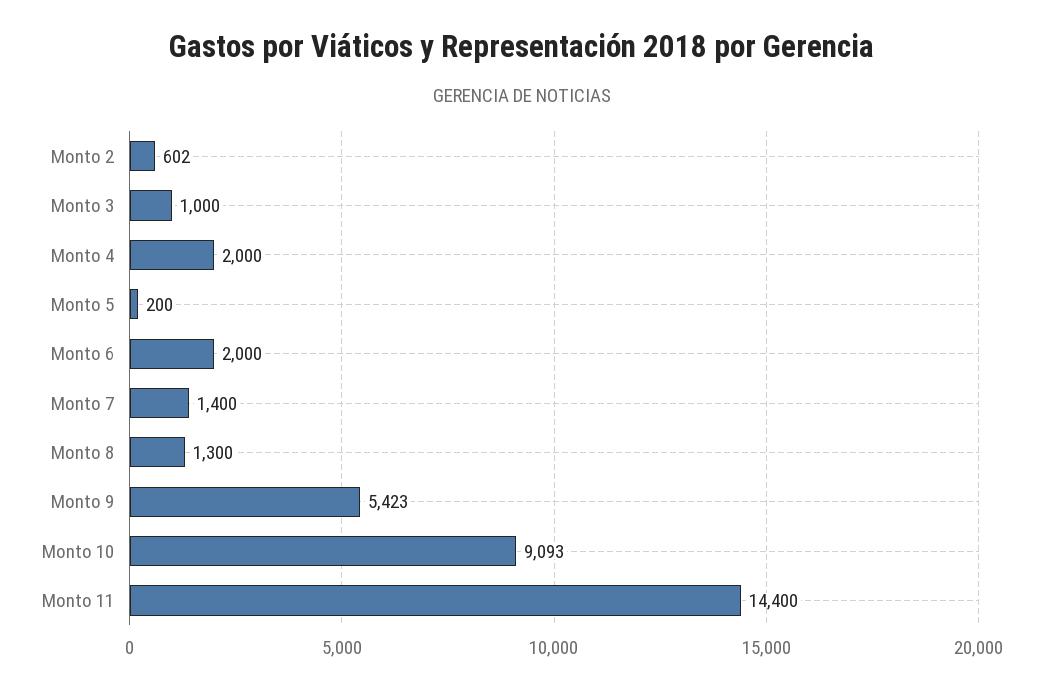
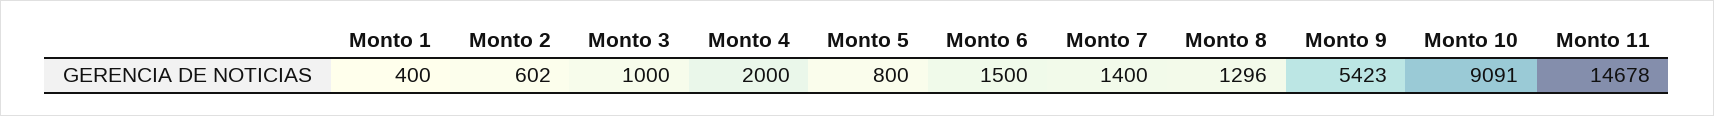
  {
    "Monto 2": 602,
    "Monto 3": 1000,
    "Monto 4": 2000,
-   "Monto 5": 200,
+   "Monto 5": 800,
-   "Monto 6": 2000,
+   "Monto 6": 1500,
    "Monto 7": 1400,
-   "Monto 8": 1300,
+   "Monto 8": 1296,
    "Monto 9": 5423,
-   "Monto 10": 9093,
+   "Monto 10": 9091,
-   "Monto 11": 14400
+   "Monto 11": 14678,
+   "Monto 1": 400
  }

